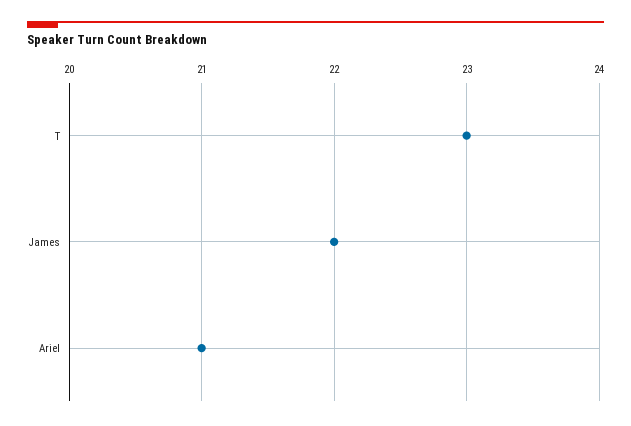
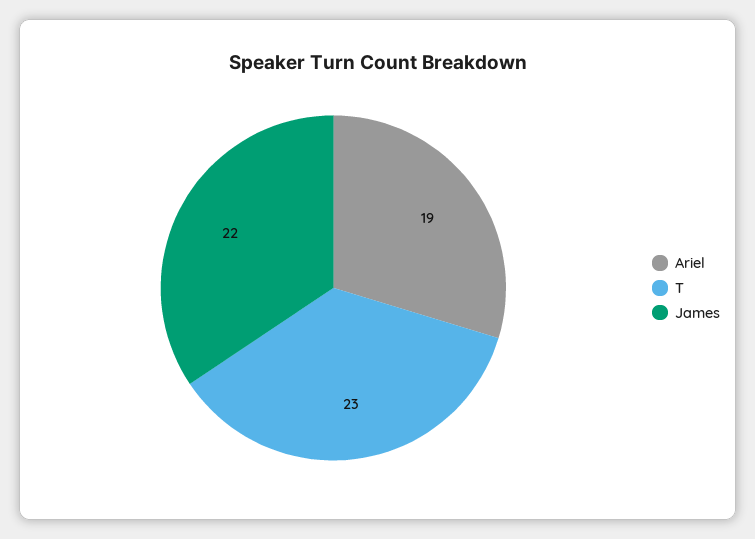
  {
    "T": 23,
    "James": 22,
-   "Ariel": 21
+   "Ariel": 19
  }

